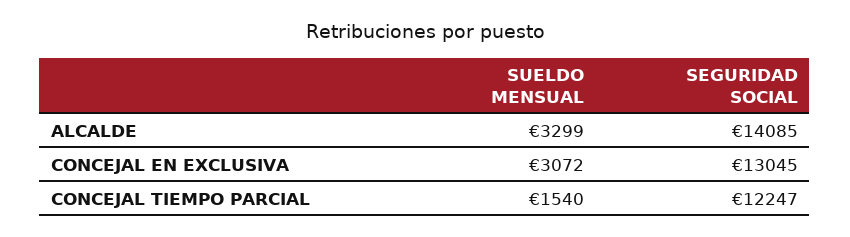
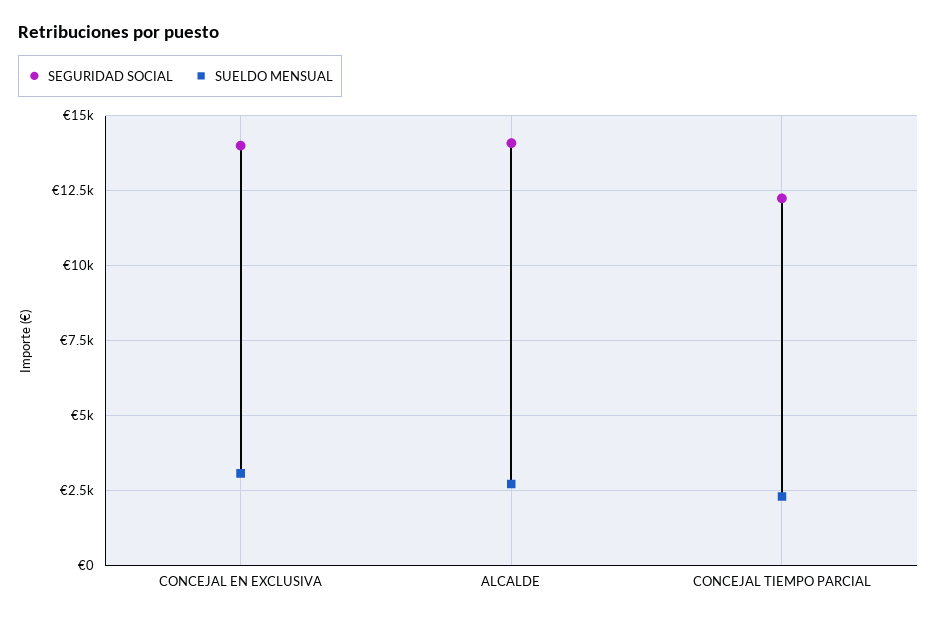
  {
    "SUELDO MENSUAL": {
-     "ALCALDE": 3299,
+     "ALCALDE": 2750,
      "CONCEJAL EN EXCLUSIVA": 3072,
-     "CONCEJAL TIEMPO PARCIAL": 1540
+     "CONCEJAL TIEMPO PARCIAL": 2250
    },
    "SEGURIDAD SOCIAL": {
      "ALCALDE": 14085,
-     "CONCEJAL EN EXCLUSIVA": 13045,
+     "CONCEJAL EN EXCLUSIVA": 14000,
      "CONCEJAL TIEMPO PARCIAL": 12247
    }
  }

